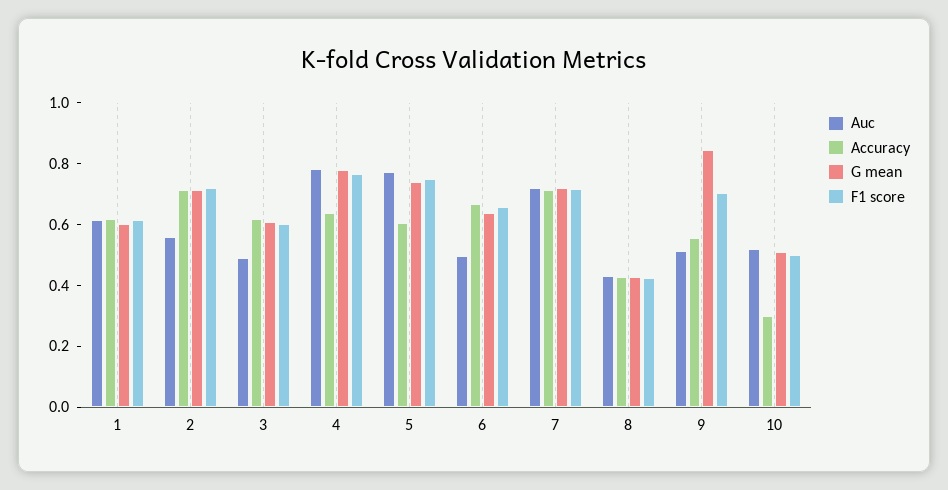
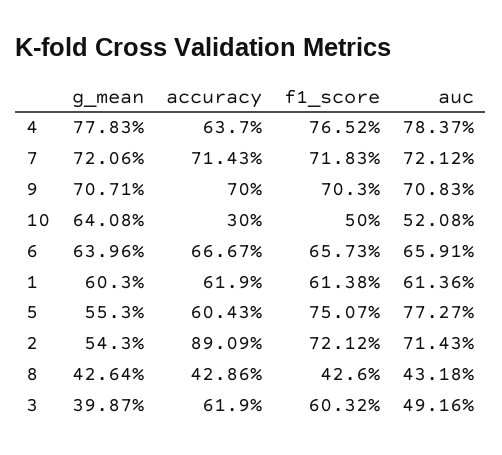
  {
    "Auc": {
      "1": 0.6136,
-     "2": 0.55,
+     "2": 0.7143,
      "3": 0.4916,
      "4": 0.7837,
      "5": 0.7727,
-     "6": 0.5,
+     "6": 0.6591,
      "7": 0.7212,
      "8": 0.4318,
-     "9": 0.5,
+     "9": 0.7083,
      "10": 0.5208
    },
    "Accuracy": {
      "1": 0.619,
-     "2": 0.7,
+     "2": 0.8909,
      "3": 0.619,
      "4": 0.637,
      "5": 0.6043,
      "6": 0.6667,
      "7": 0.7143,
      "8": 0.4286,
-     "9": 0.55,
+     "9": 0.7,
      "10": 0.3
    },
    "G mean": {
      "1": 0.603,
-     "2": 0.7,
+     "2": 0.543,
-     "3": 0.6,
+     "3": 0.3987,
      "4": 0.7783,
-     "5": 0.75,
+     "5": 0.553,
      "6": 0.6396,
      "7": 0.7206,
      "8": 0.4264,
-     "9": 0.85,
+     "9": 0.7071,
-     "10": 0.5
+     "10": 0.6408
    },
    "F1 score": {
      "1": 0.6138,
      "2": 0.7212,
      "3": 0.6032,
      "4": 0.7652,
      "5": 0.7507,
      "6": 0.6573,
      "7": 0.7183,
      "8": 0.426,
      "9": 0.703,
      "10": 0.5
    }
  }

